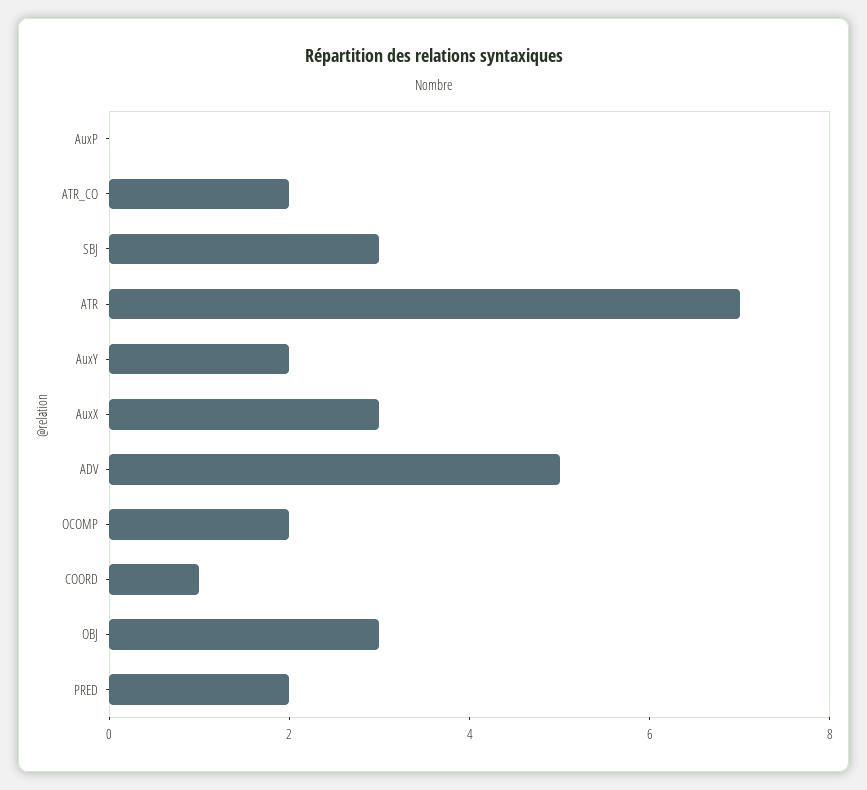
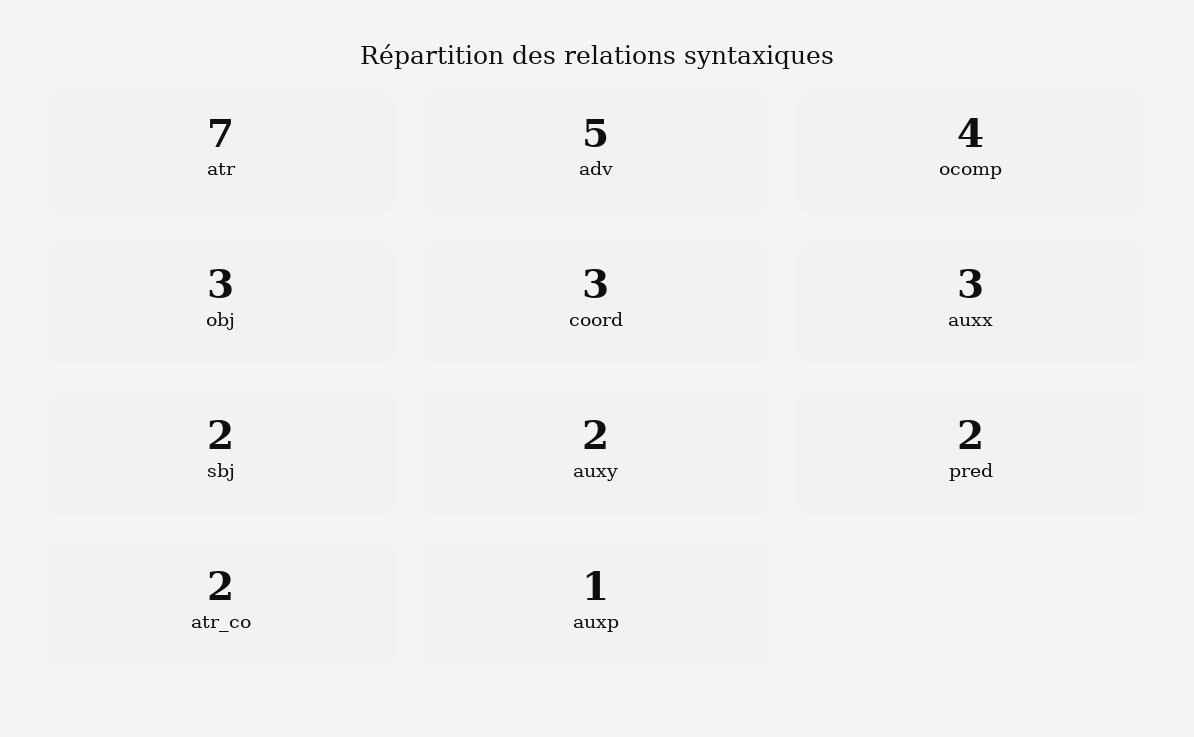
  {
-   "AuxP": 0,
+   "AuxP": 1,
    "ATR_CO": 2,
-   "SBJ": 3,
+   "SBJ": 2,
    "ATR": 7,
    "AuxY": 2,
    "AuxX": 3,
    "ADV": 5,
-   "OCOMP": 2,
+   "OCOMP": 4,
-   "COORD": 1,
+   "COORD": 3,
    "OBJ": 3,
    "PRED": 2
  }

